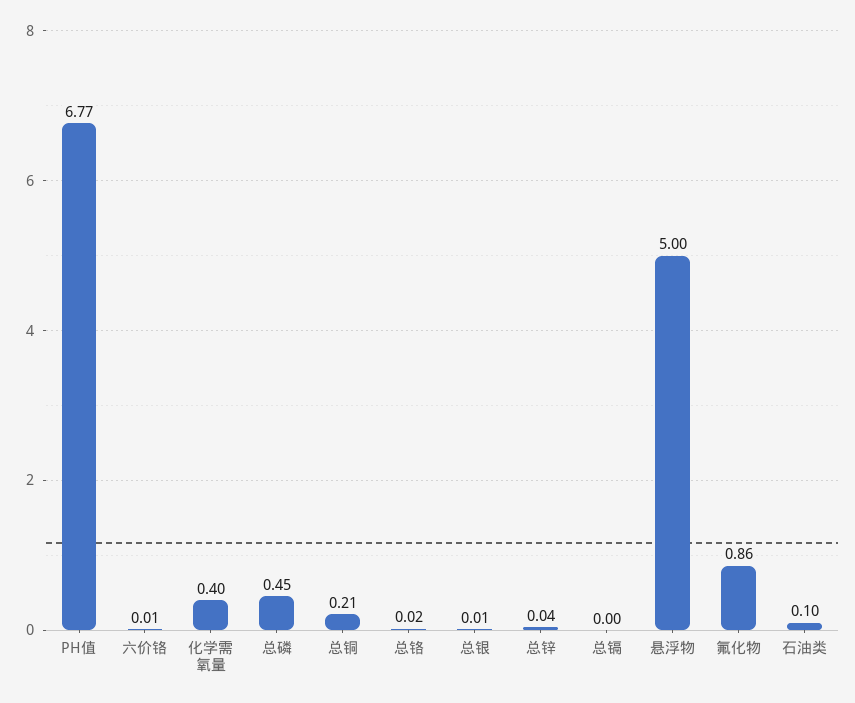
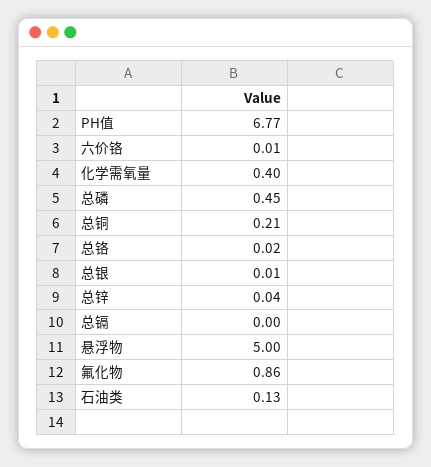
  {
    "PH值": 6.77,
    "六价铬": 0.01,
    "化学需氧量": 0.4,
    "总磷": 0.45,
    "总铜": 0.21,
    "总铬": 0.02,
    "总银": 0.01,
    "总锌": 0.04,
    "总镉": 0,
    "悬浮物": 5,
    "氟化物": 0.86,
-   "石油类": 0.1
+   "石油类": 0.13
  }

